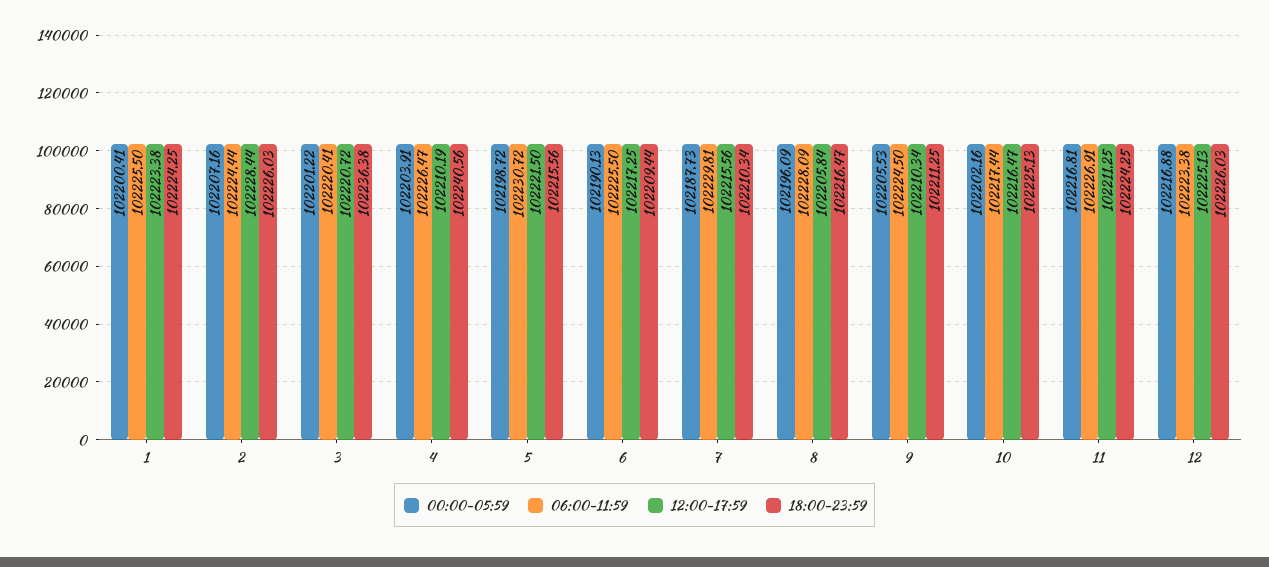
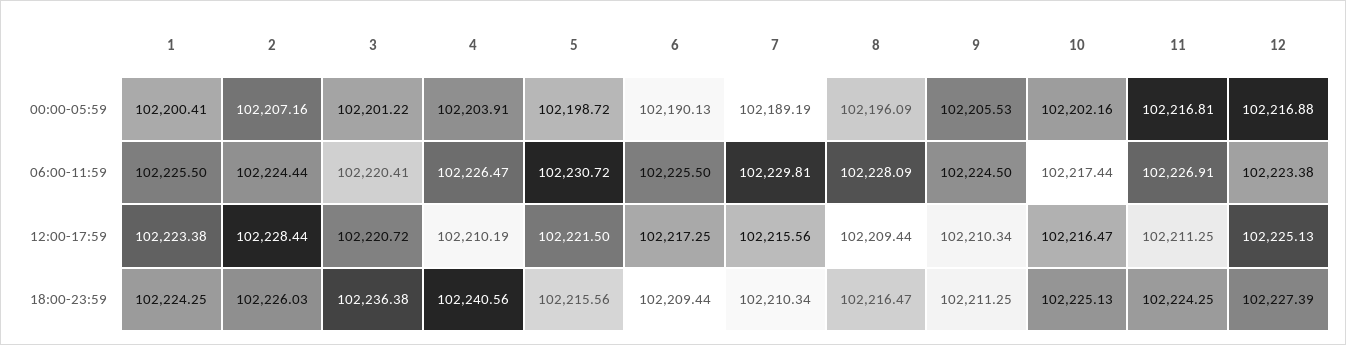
  {
    "00:00-05:59": {
      "1": 102200.41,
      "2": 102207.16,
      "3": 102201.22,
      "4": 102203.91,
      "5": 102198.72,
      "6": 102190.13,
-     "7": 102187.73,
+     "7": 102189.19,
      "8": 102196.09,
      "9": 102205.53,
      "10": 102202.16,
      "11": 102216.81,
      "12": 102216.88
    },
    "06:00-11:59": {
      "1": 102225.5,
      "2": 102224.44,
      "3": 102220.41,
      "4": 102226.47,
      "5": 102230.72,
      "6": 102225.5,
      "7": 102229.81,
      "8": 102228.09,
      "9": 102224.5,
      "10": 102217.44,
      "11": 102226.91,
      "12": 102223.38
    },
    "12:00-17:59": {
      "1": 102223.38,
      "2": 102228.44,
      "3": 102220.72,
      "4": 102210.19,
      "5": 102221.5,
      "6": 102217.25,
      "7": 102215.56,
-     "8": 102205.84,
+     "8": 102209.44,
      "9": 102210.34,
      "10": 102216.47,
      "11": 102211.25,
      "12": 102225.13
    },
    "18:00-23:59": {
      "1": 102224.25,
      "2": 102226.03,
      "3": 102236.38,
      "4": 102240.56,
      "5": 102215.56,
      "6": 102209.44,
      "7": 102210.34,
      "8": 102216.47,
      "9": 102211.25,
      "10": 102225.13,
      "11": 102224.25,
-     "12": 102226.03
+     "12": 102227.39
    }
  }

